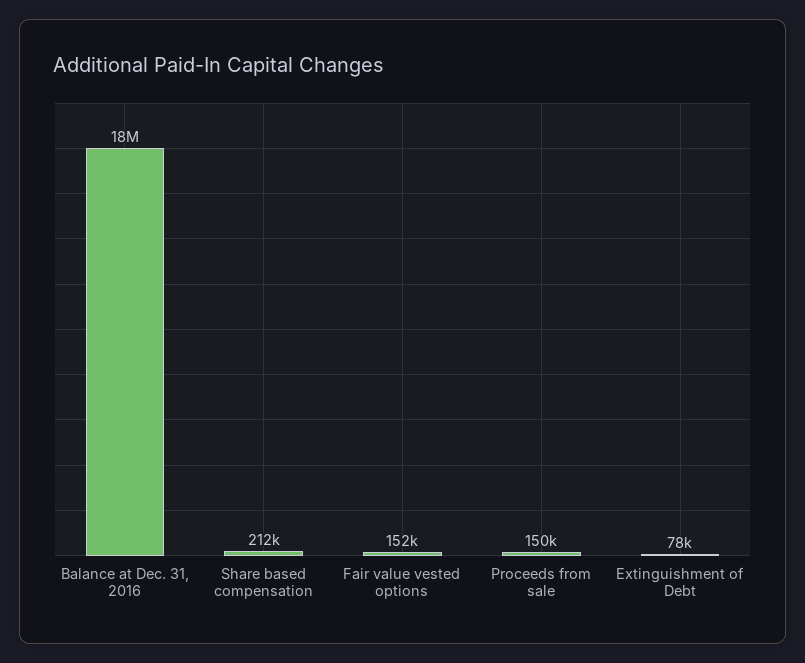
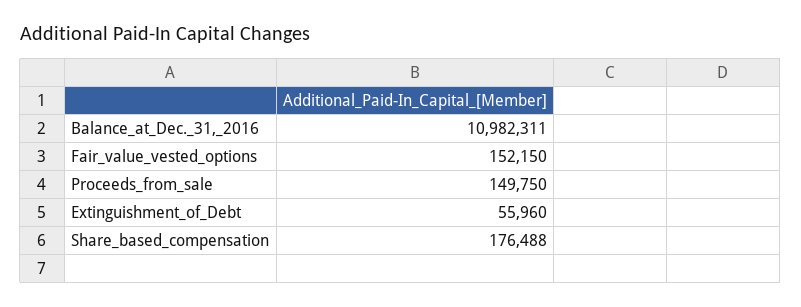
  {
-   "Balance at Dec. 31, 2016": 18000000,
+   "Balance at Dec. 31, 2016": 10982311,
-   "Share based compensation": 212000,
+   "Share based compensation": 176488,
    "Fair value vested options": 152150,
    "Proceeds from sale": 149750,
-   "Extinguishment of Debt": 78000
+   "Extinguishment of Debt": 55960
  }

